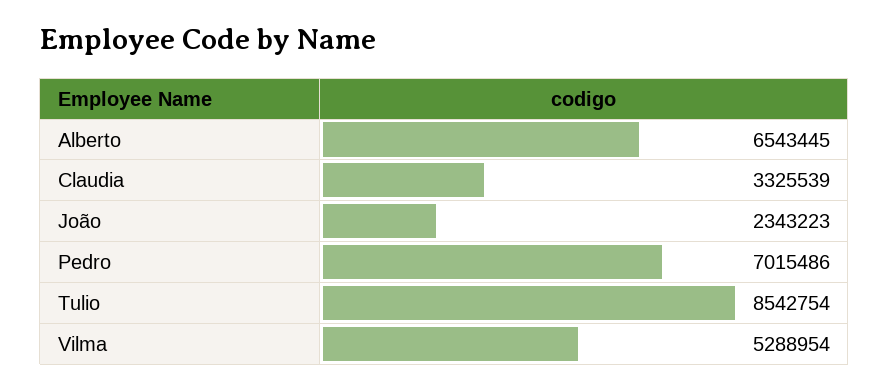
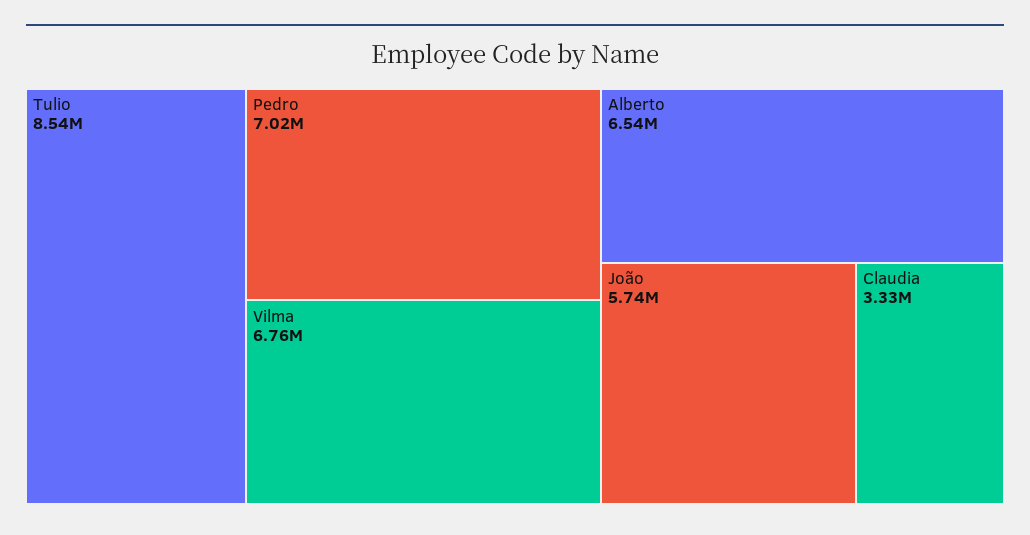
  {
    "Alberto": 6543445,
    "Claudia": 3325539,
-   "João": 2343223,
+   "João": 5740000,
    "Pedro": 7015486,
    "Tulio": 8542754,
-   "Vilma": 5288954
+   "Vilma": 6760000
  }

